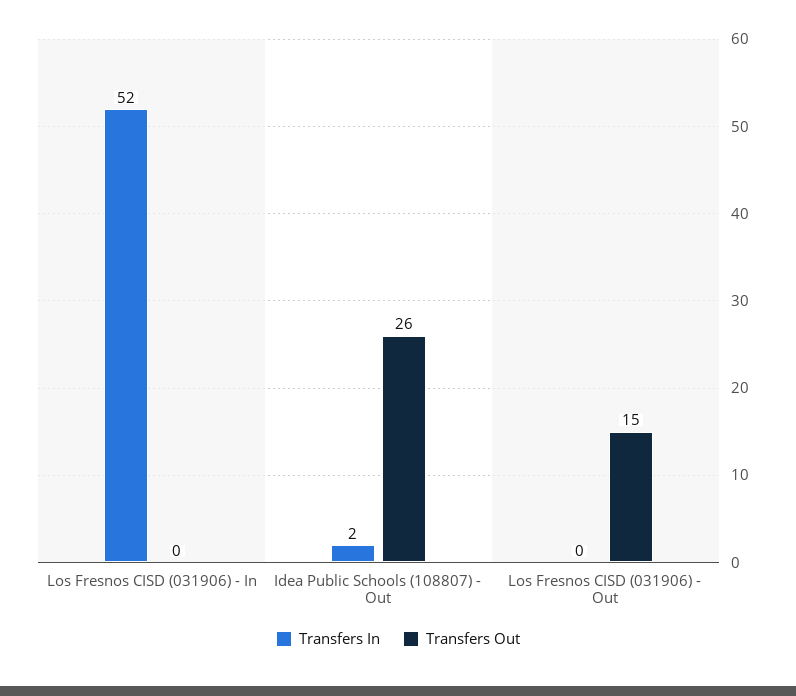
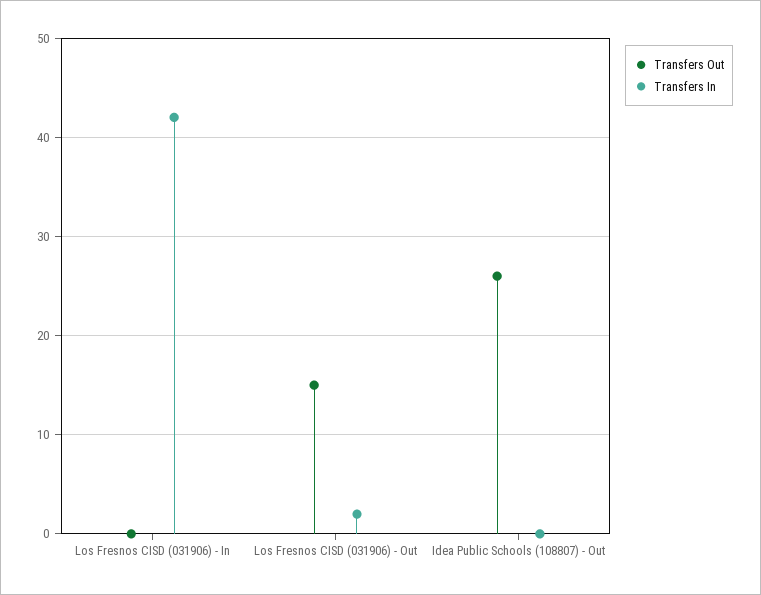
  {
    "Transfers In": {
-     "Los Fresnos CISD (031906) - In": 52,
+     "Los Fresnos CISD (031906) - In": 42,
-     "Idea Public Schools (108807) - Out": 2,
+     "Idea Public Schools (108807) - Out": 0,
-     "Los Fresnos CISD (031906) - Out": 0
+     "Los Fresnos CISD (031906) - Out": 2
    },
    "Transfers Out": {
      "Los Fresnos CISD (031906) - In": 0,
      "Idea Public Schools (108807) - Out": 26,
      "Los Fresnos CISD (031906) - Out": 15
    }
  }

